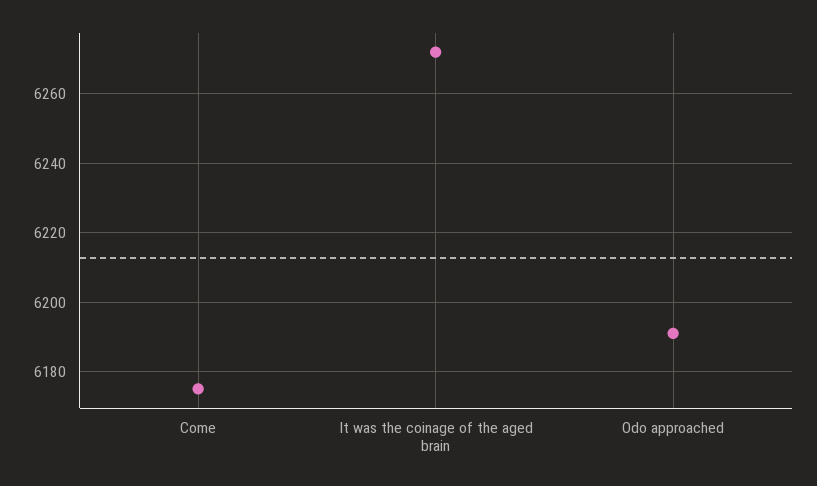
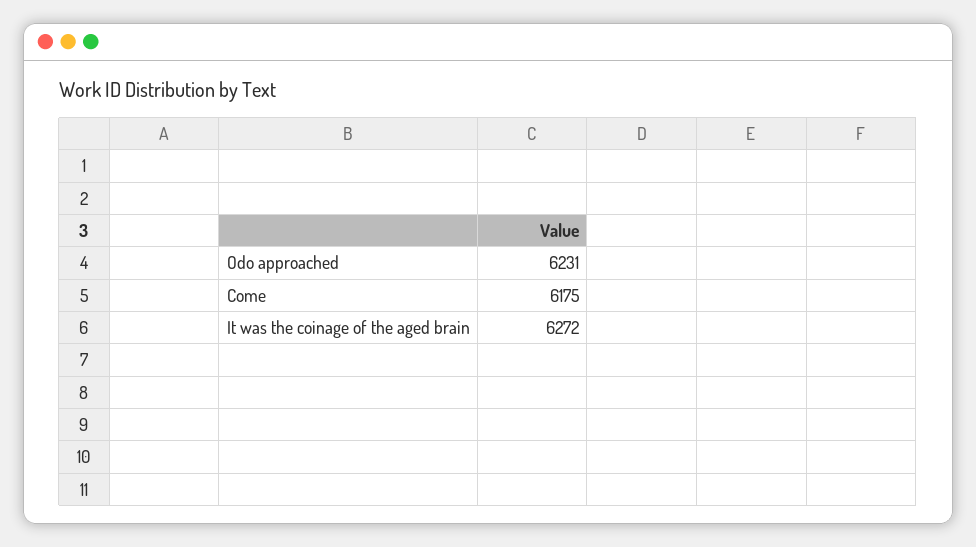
  {
    "Come": 6175,
    "It was the coinage of the aged brain": 6272,
-   "Odo approached": 6190
+   "Odo approached": 6231
  }

